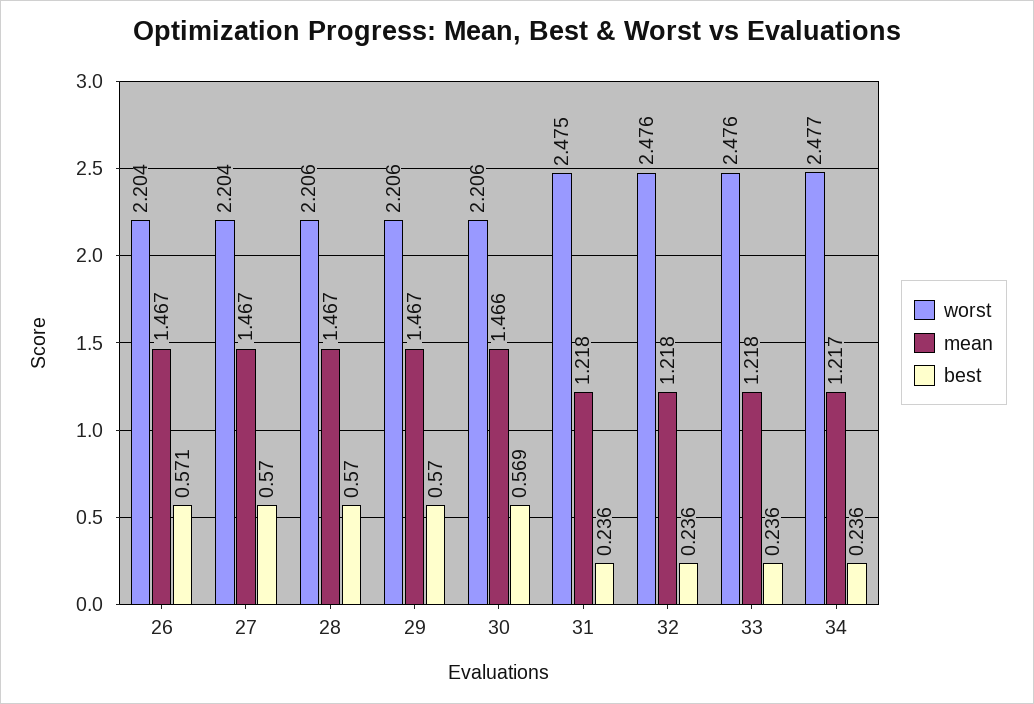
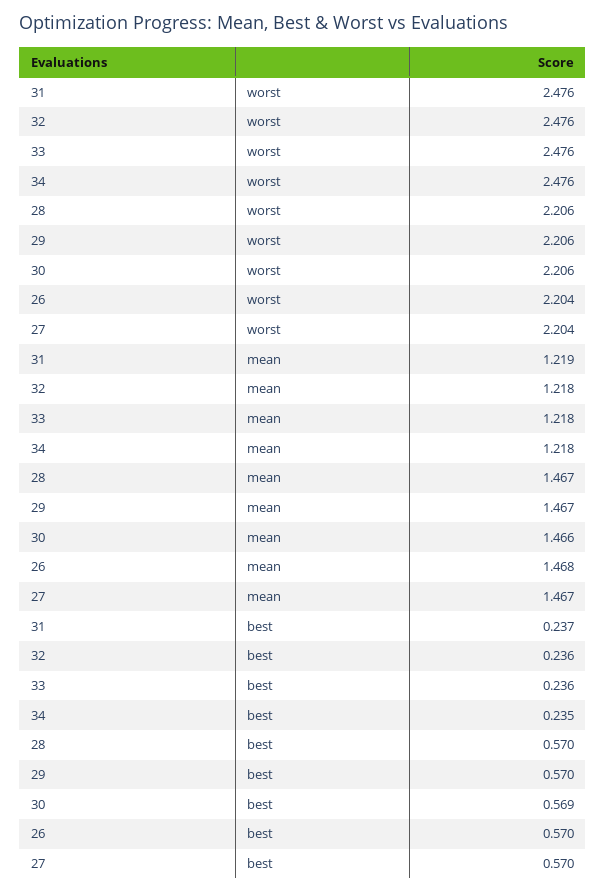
  {
    "worst": {
      "26": 2.204,
      "27": 2.204,
      "28": 2.206,
      "29": 2.206,
      "30": 2.206,
-     "31": 2.475,
+     "31": 2.476,
      "32": 2.476,
      "33": 2.476,
-     "34": 2.477
+     "34": 2.476
    },
    "mean": {
-     "26": 1.467,
+     "26": 1.468,
      "27": 1.467,
      "28": 1.467,
      "29": 1.467,
      "30": 1.466,
-     "31": 1.218,
+     "31": 1.219,
      "32": 1.218,
      "33": 1.218,
-     "34": 1.217
+     "34": 1.218
    },
    "best": {
-     "26": 0.571,
+     "26": 0.57,
      "27": 0.57,
      "28": 0.57,
      "29": 0.57,
      "30": 0.569,
-     "31": 0.236,
+     "31": 0.237,
      "32": 0.236,
      "33": 0.236,
-     "34": 0.236
+     "34": 0.235
    }
  }

